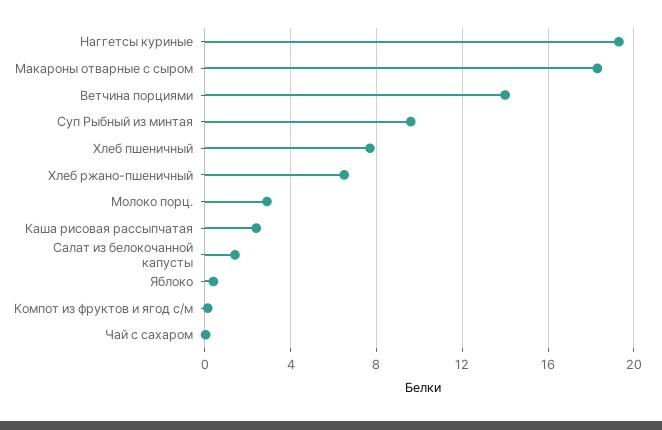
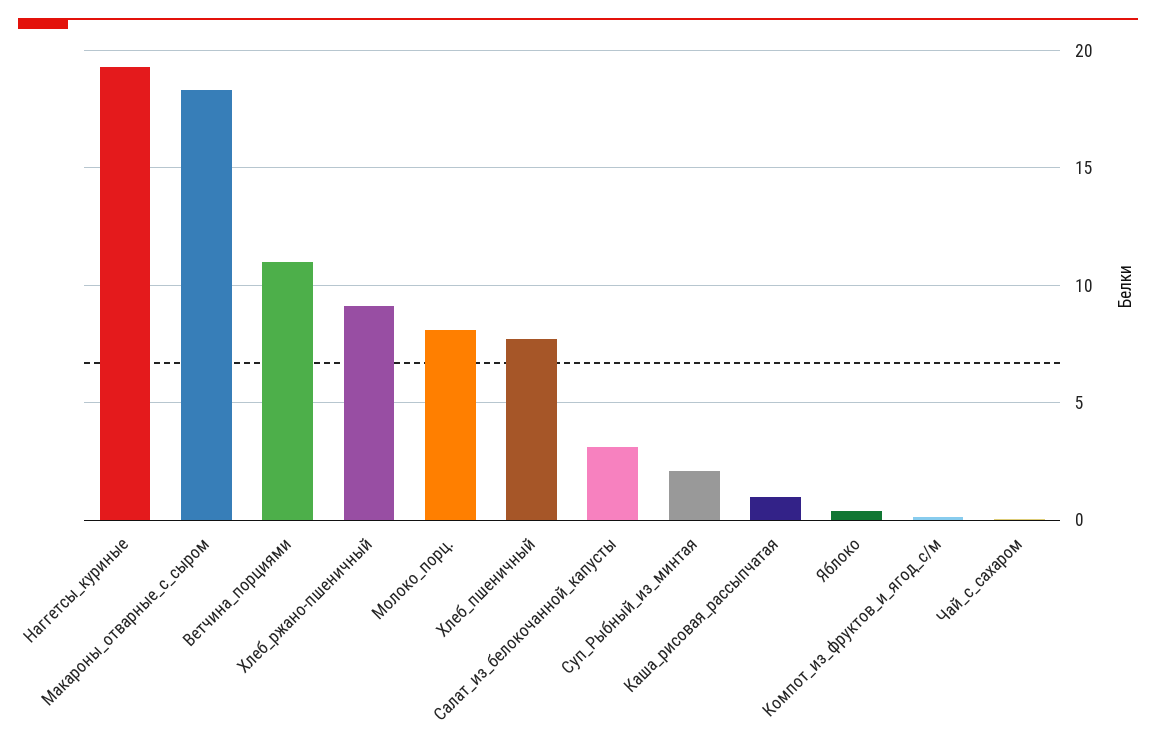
  {
    "Наггетсы куриные": 19.5,
    "Макароны отварные с сыром": 18.5,
-   "Ветчина порциями": 14,
+   "Ветчина порциями": 11,
-   "Суп Рыбный из минтая": 9.5,
+   "Суп Рыбный из минтая": 2,
    "Хлеб пшеничный": 7.5,
-   "Хлеб ржано-пшеничный": 6.5,
+   "Хлеб ржано-пшеничный": 9,
-   "Молоко порц.": 3,
+   "Молоко порц.": 8,
-   "Каша рисовая рассыпчатая": 2.5,
+   "Каша рисовая рассыпчатая": 1,
-   "Салат из белокочанной капусты": 1.5,
+   "Салат из белокочанной капусты": 3,
    "Яблоко": 0.5,
    "Компот из фруктов и ягод с/м": 0,
    "Чай с сахаром": 0
  }

